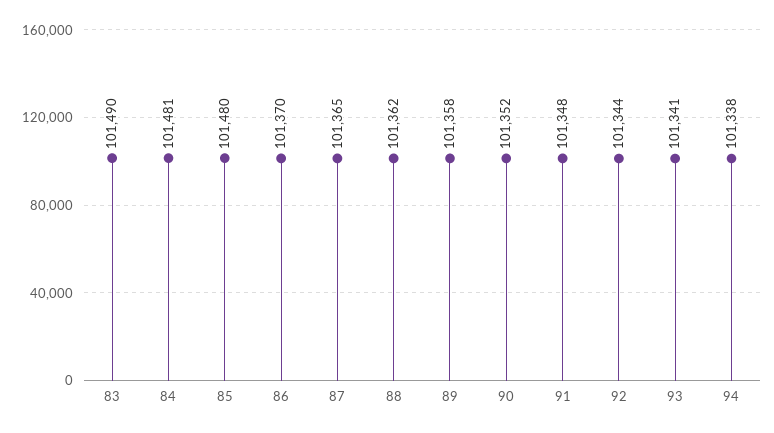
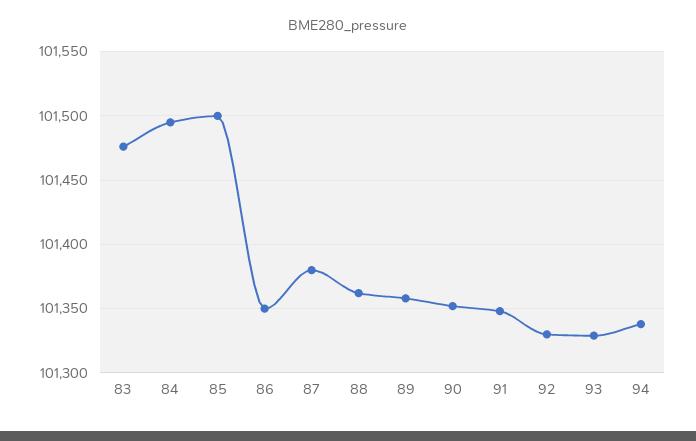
  {
-   "83": 101490,
+   "83": 101475,
-   "84": 101481,
+   "84": 101495,
-   "85": 101480,
+   "85": 101500,
-   "86": 101370,
+   "86": 101350,
-   "87": 101365,
+   "87": 101380,
    "88": 101362,
    "89": 101358,
    "90": 101352,
    "91": 101348,
-   "92": 101344,
+   "92": 101330,
-   "93": 101341,
+   "93": 101330,
    "94": 101338
  }

